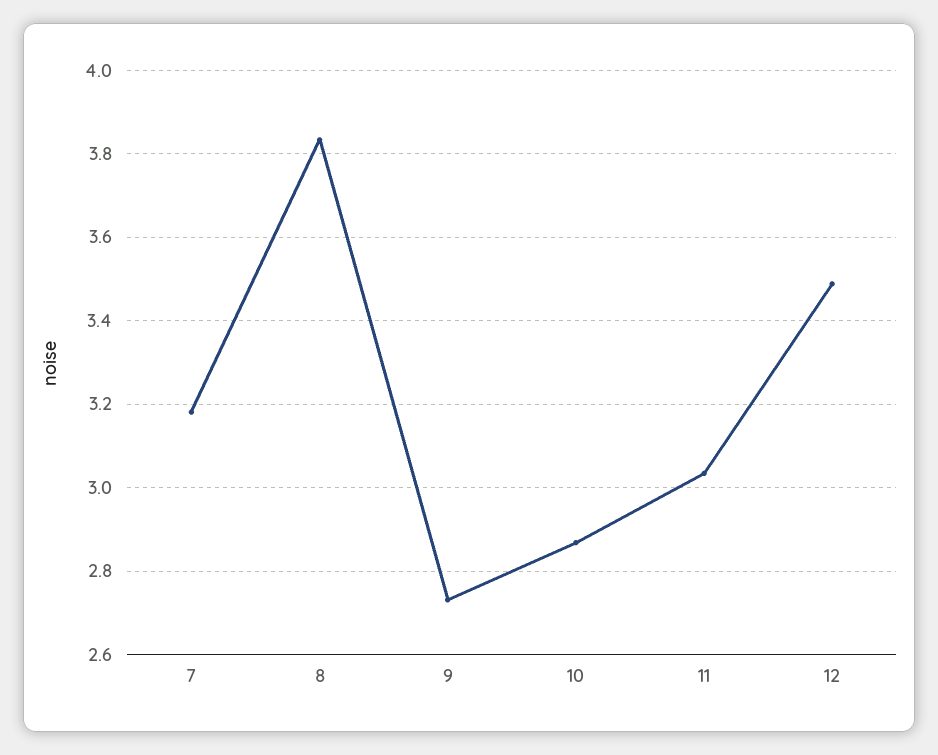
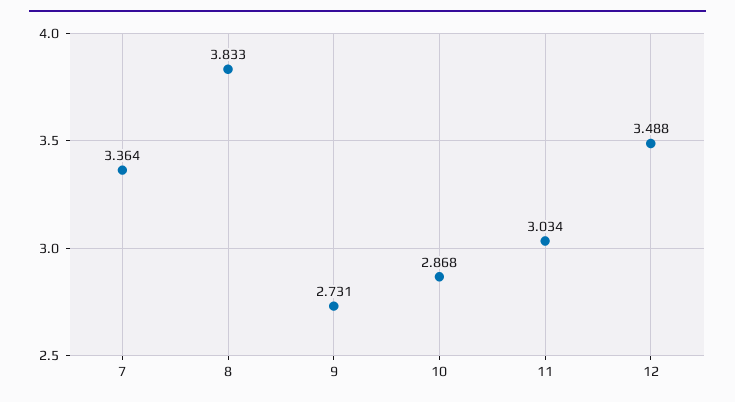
  {
-   "7": 3.18,
+   "7": 3.364,
    "8": 3.833,
    "9": 2.731,
    "10": 2.868,
    "11": 3.034,
    "12": 3.488
  }

